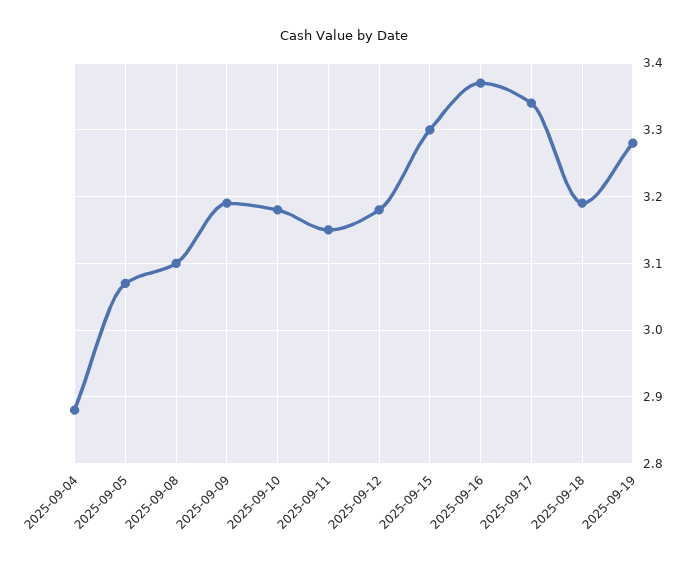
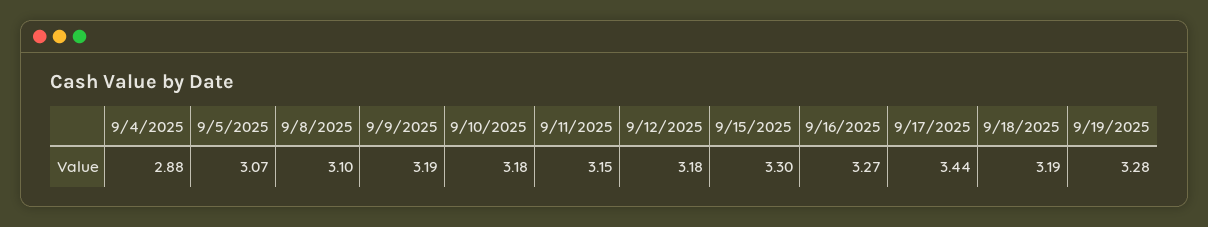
  {
    "2025-09-04": 2.88,
    "2025-09-05": 3.07,
    "2025-09-08": 3.1,
    "2025-09-09": 3.19,
    "2025-09-10": 3.18,
    "2025-09-11": 3.15,
    "2025-09-12": 3.18,
    "2025-09-15": 3.3,
-   "2025-09-16": 3.37,
+   "2025-09-16": 3.27,
-   "2025-09-17": 3.34,
+   "2025-09-17": 3.44,
    "2025-09-18": 3.19,
    "2025-09-19": 3.28
  }

